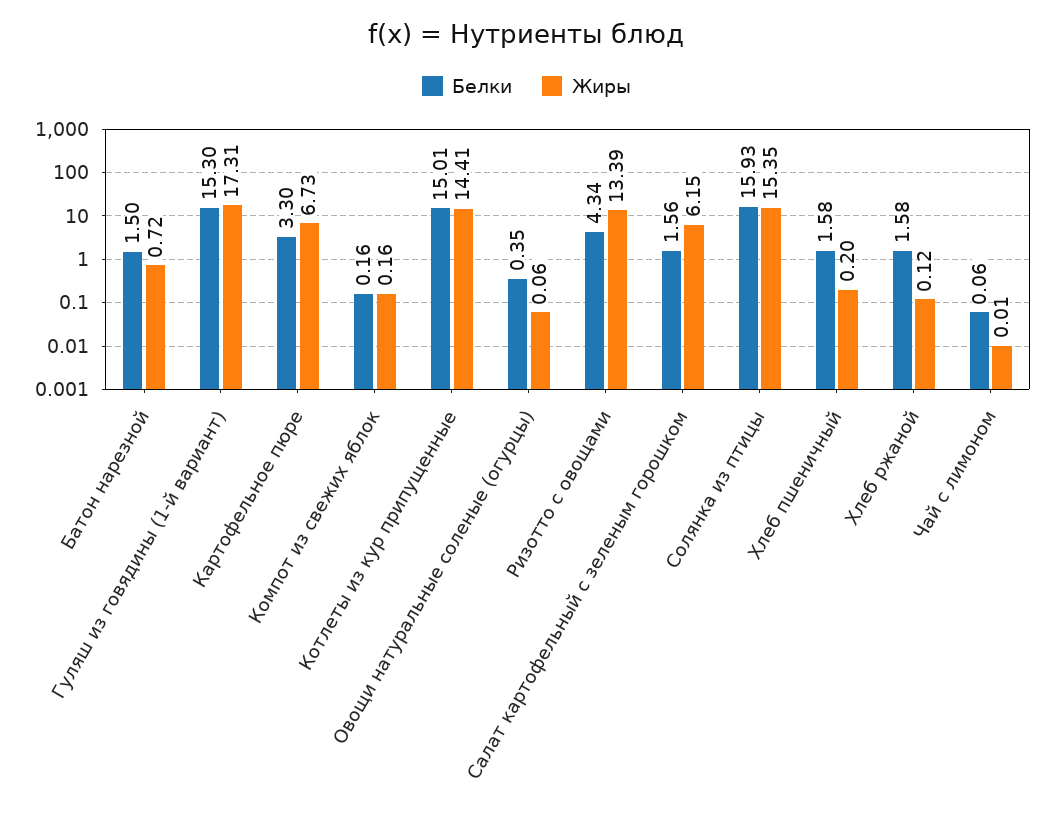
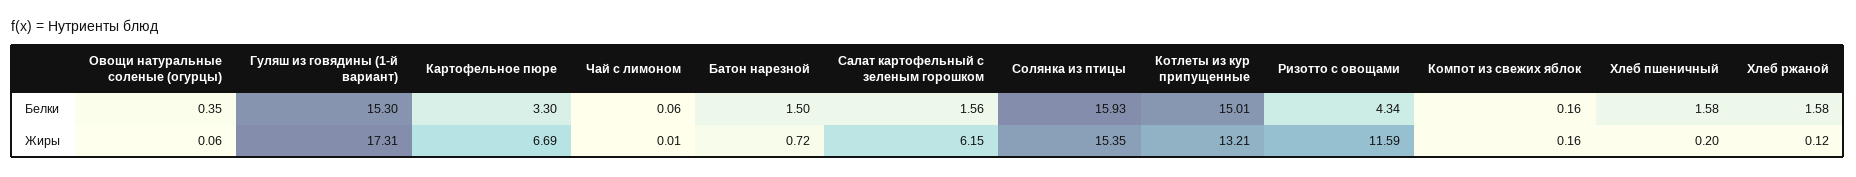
  {
    "Белки": {
      "Батон нарезной": 1.5,
      "Гуляш из говядины (1-й вариант)": 15.3,
      "Картофельное пюре": 3.3,
      "Компот из свежих яблок": 0.16,
      "Котлеты из кур припущенные": 15.01,
      "Овощи натуральные соленые (огурцы)": 0.35,
      "Ризотто с овощами": 4.34,
      "Салат картофельный с зеленым горошком": 1.56,
      "Солянка из птицы": 15.93,
      "Хлеб пшеничный": 1.58,
      "Хлеб ржаной": 1.58,
      "Чай с лимоном": 0.06
    },
    "Жиры": {
      "Батон нарезной": 0.72,
      "Гуляш из говядины (1-й вариант)": 17.31,
-     "Картофельное пюре": 6.73,
+     "Картофельное пюре": 6.69,
      "Компот из свежих яблок": 0.16,
-     "Котлеты из кур припущенные": 14.41,
+     "Котлеты из кур припущенные": 13.21,
      "Овощи натуральные соленые (огурцы)": 0.06,
-     "Ризотто с овощами": 13.39,
+     "Ризотто с овощами": 11.59,
      "Салат картофельный с зеленым горошком": 6.15,
      "Солянка из птицы": 15.35,
      "Хлеб пшеничный": 0.2,
      "Хлеб ржаной": 0.12,
      "Чай с лимоном": 0.01
    }
  }

